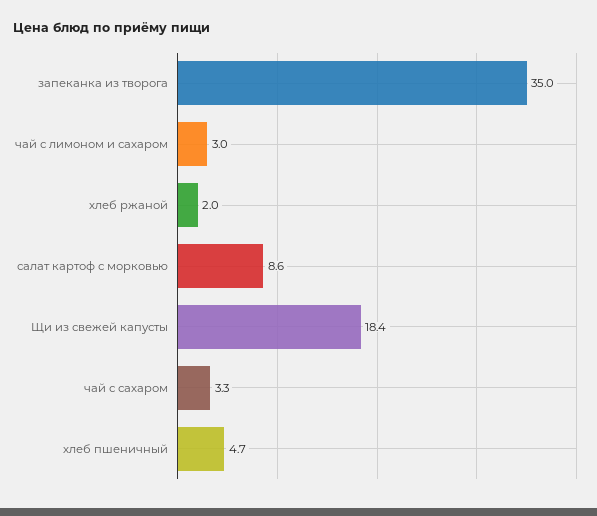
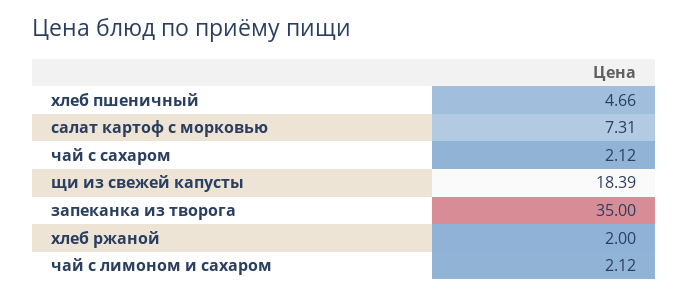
  {
    "запеканка из творога": 35,
-   "чай с лимоном и сахаром": 3,
+   "чай с лимоном и сахаром": 2.12,
    "хлеб ржаной": 2,
-   "салат картоф с морковью": 8.6,
+   "салат картоф с морковью": 7.31,
    "Щи из свежей капусты": 18.39,
-   "чай с сахаром": 3.3,
+   "чай с сахаром": 2.12,
    "хлеб пшеничный": 4.66
  }

